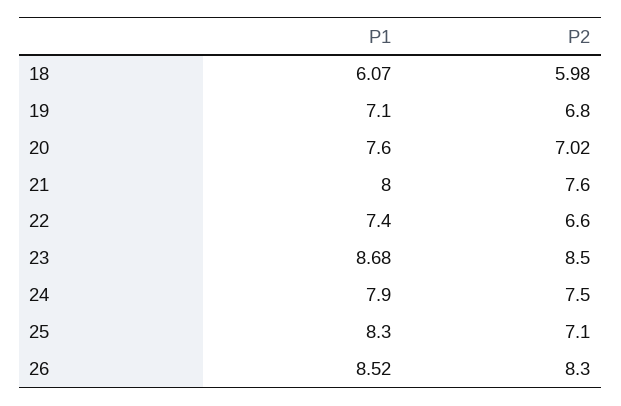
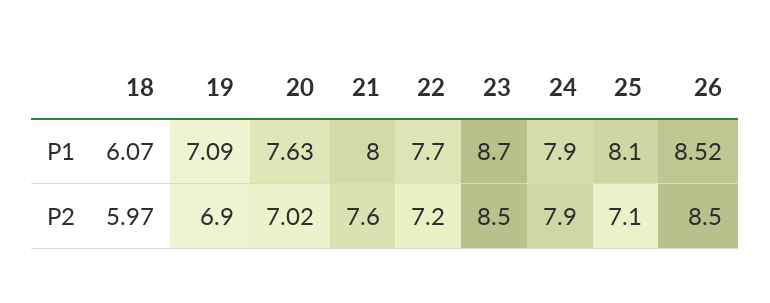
  {
    "P1": {
      "18": 6.07,
-     "19": 7.1,
+     "19": 7.09,
-     "20": 7.6,
+     "20": 7.63,
      "21": 8,
-     "22": 7.4,
+     "22": 7.7,
-     "23": 8.68,
+     "23": 8.7,
      "24": 7.9,
-     "25": 8.3,
+     "25": 8.1,
      "26": 8.52
    },
    "P2": {
-     "18": 5.98,
+     "18": 5.97,
-     "19": 6.8,
+     "19": 6.9,
      "20": 7.02,
      "21": 7.6,
-     "22": 6.6,
+     "22": 7.2,
      "23": 8.5,
-     "24": 7.5,
+     "24": 7.9,
      "25": 7.1,
-     "26": 8.3
+     "26": 8.5
    }
  }

